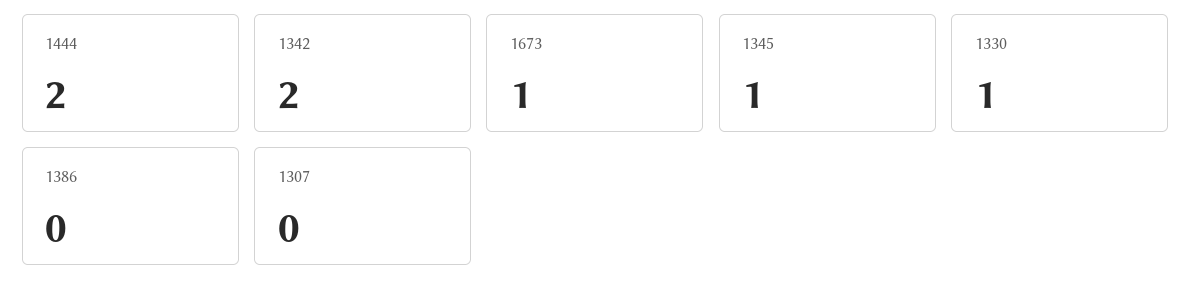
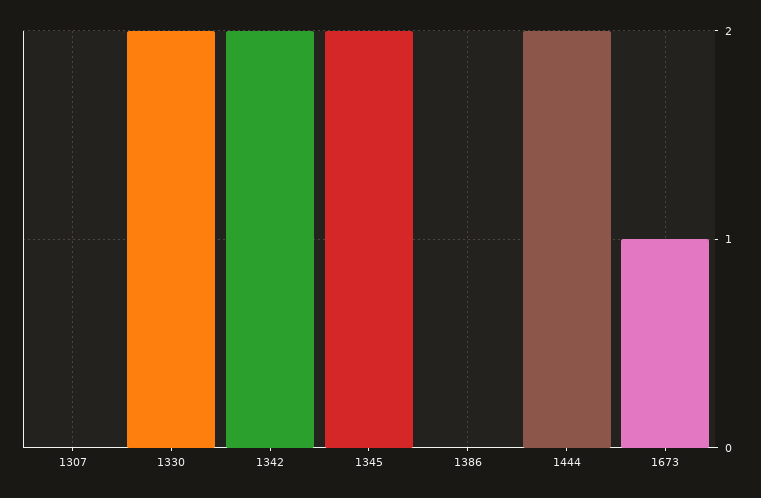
  {
    "1444": 2,
    "1342": 2,
    "1673": 1,
-   "1345": 1,
+   "1345": 2,
-   "1330": 1,
+   "1330": 2,
    "1386": 0,
    "1307": 0
  }

